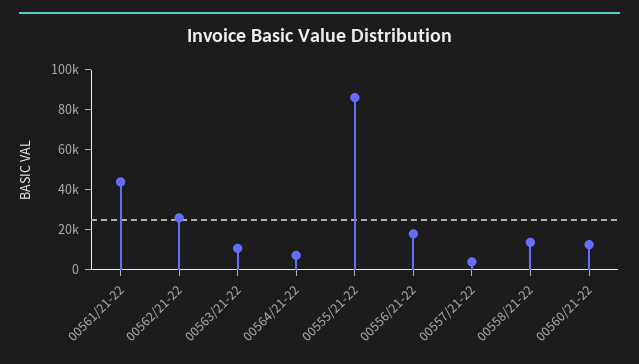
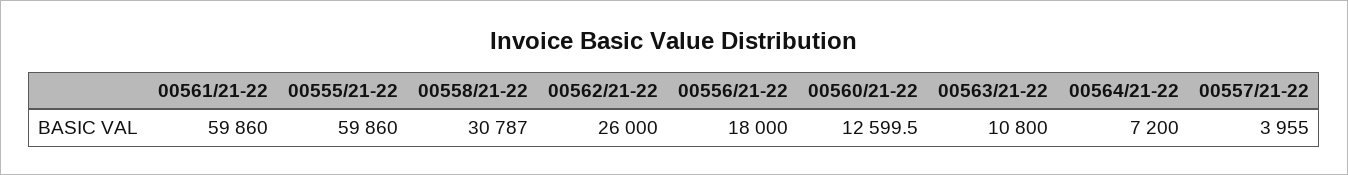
  {
-   "00561/21-22": 45000,
+   "00561/21-22": 59860,
    "00562/21-22": 26000,
    "00563/21-22": 10800,
    "00564/21-22": 7200,
-   "00555/21-22": 85000,
+   "00555/21-22": 59860,
    "00556/21-22": 18000,
    "00557/21-22": 3955,
-   "00558/21-22": 15000,
+   "00558/21-22": 30787,
    "00560/21-22": 12599.5
  }

